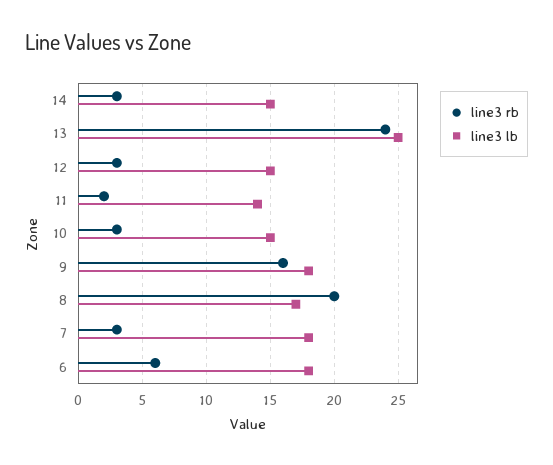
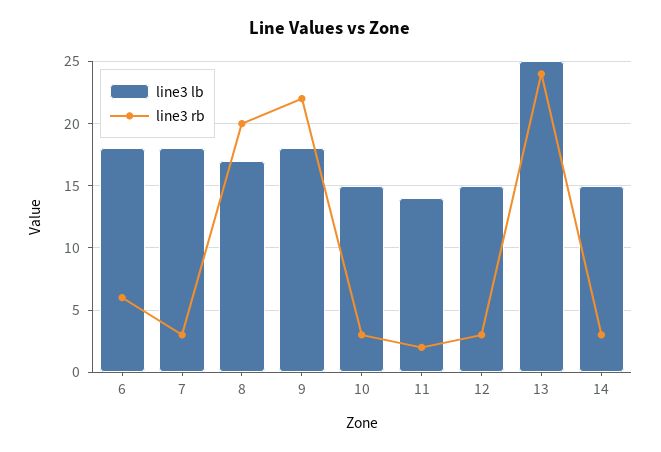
  {
    "line3 rb": {
      "14": 3,
      "13": 24,
      "12": 3,
      "11": 2,
      "10": 3,
-     "9": 16,
+     "9": 22,
      "8": 20,
      "7": 3,
      "6": 6
    },
    "line3 lb": {
      "14": 15,
      "13": 25,
      "12": 15,
      "11": 14,
      "10": 15,
      "9": 18,
      "8": 17,
      "7": 18,
      "6": 18
    }
  }

